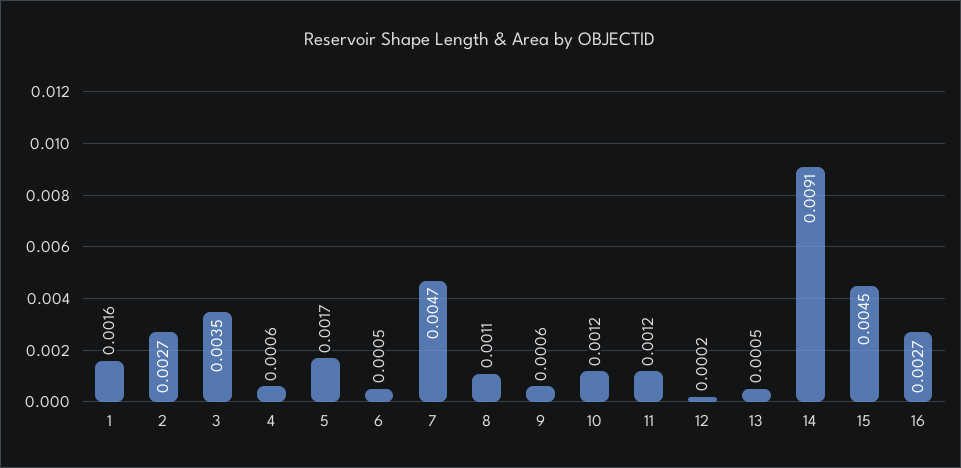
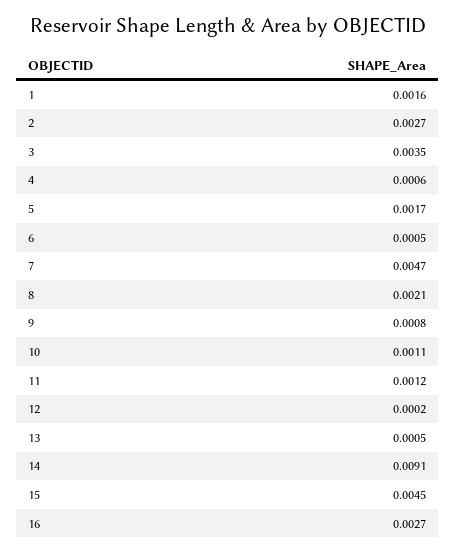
  {
    "1": 0.0016,
    "2": 0.0027,
    "3": 0.0035,
    "4": 0.0006,
    "5": 0.0017,
    "6": 0.0005,
    "7": 0.0047,
-   "8": 0.0011,
+   "8": 0.0021,
-   "9": 0.0006,
+   "9": 0.0008,
-   "10": 0.0012,
+   "10": 0.0011,
    "11": 0.0012,
    "12": 0.0002,
    "13": 0.0005,
    "14": 0.0091,
    "15": 0.0045,
    "16": 0.0027
  }

